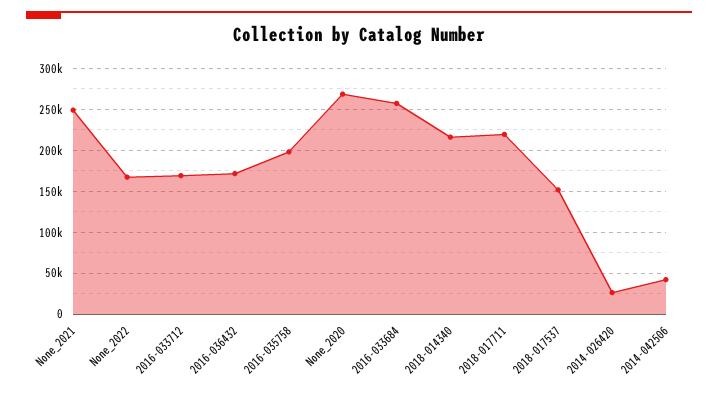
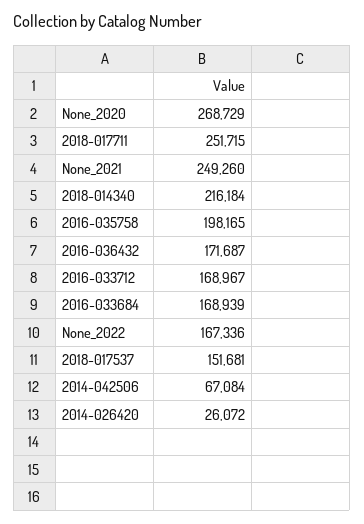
  {
    "None_2021": 249260,
    "None_2022": 167336,
    "2016-033712": 168967,
    "2016-036432": 171687,
    "2016-035758": 198165,
    "None_2020": 268729,
-   "2016-033684": 260000,
+   "2016-033684": 168939,
    "2018-014340": 216184,
-   "2018-017711": 220000,
+   "2018-017711": 251715,
    "2018-017537": 151681,
    "2014-026420": 26072,
-   "2014-042506": 40000
+   "2014-042506": 67084
  }

